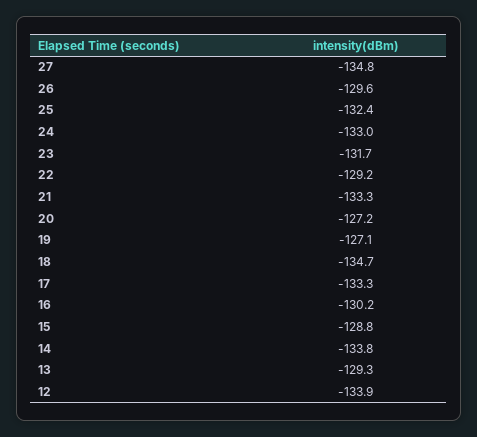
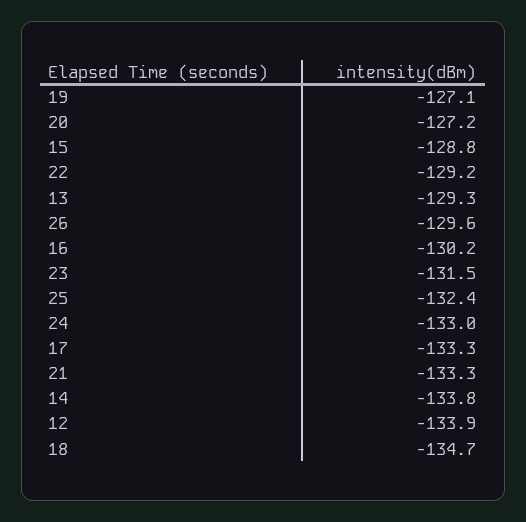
  {
-   "27": -134.8,
    "26": -129.6,
    "25": -132.4,
    "24": -133,
-   "23": -131.7,
+   "23": -131.5,
    "22": -129.2,
    "21": -133.3,
    "20": -127.2,
    "19": -127.1,
    "18": -134.7,
    "17": -133.3,
    "16": -130.2,
    "15": -128.8,
    "14": -133.8,
    "13": -129.3,
    "12": -133.9
  }

